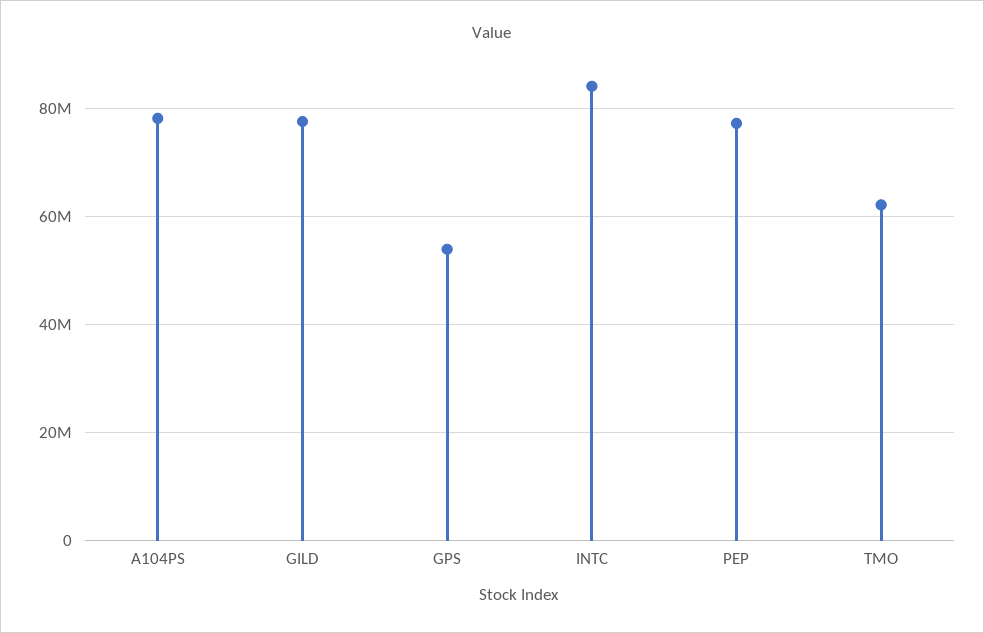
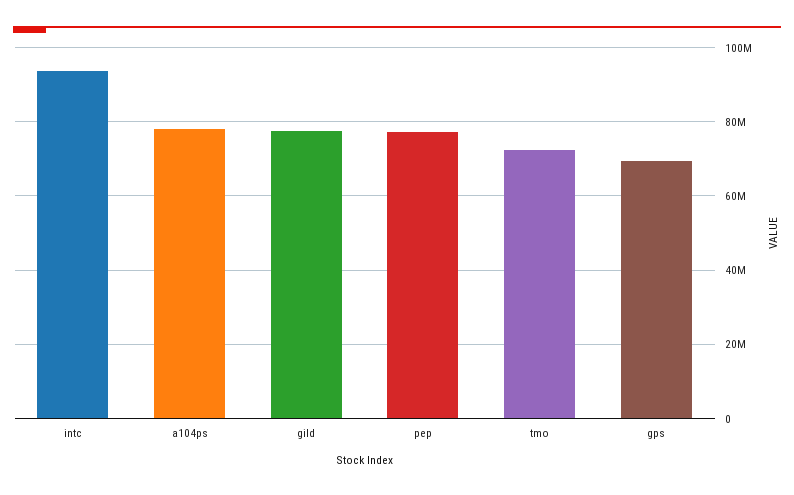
  {
    "A104PS": 78000000,
    "GILD": 78000000,
-   "GPS": 54000000,
+   "GPS": 70000000,
-   "INTC": 84000000,
+   "INTC": 94000000,
    "PEP": 78000000,
-   "TMO": 62000000
+   "TMO": 72000000
  }

